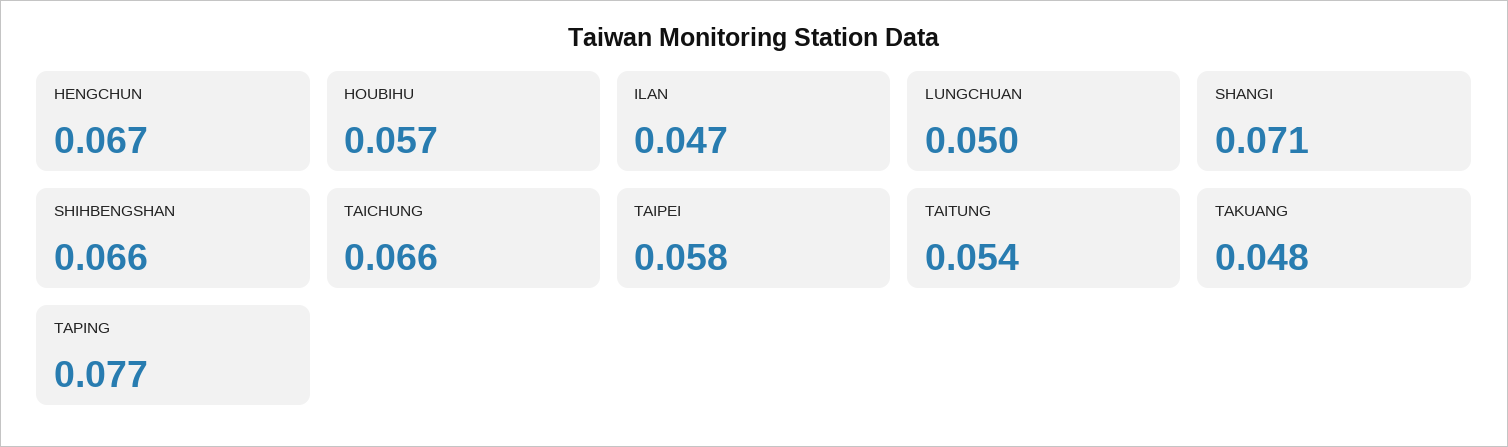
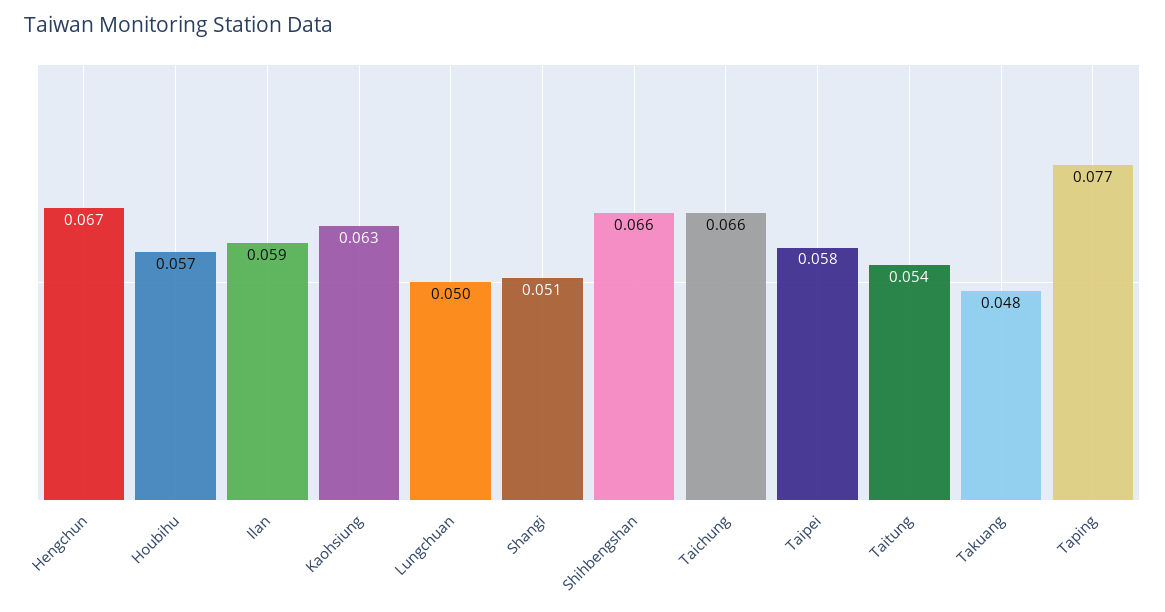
  {
    "HENGCHUN": 0.067,
    "HOUBIHU": 0.057,
-   "ILAN": 0.047,
+   "ILAN": 0.059,
    "LUNGCHUAN": 0.05,
-   "SHANGI": 0.071,
+   "SHANGI": 0.051,
    "SHIHBENGSHAN": 0.066,
    "TAICHUNG": 0.066,
    "TAIPEI": 0.058,
    "TAITUNG": 0.054,
    "TAKUANG": 0.048,
-   "TAPING": 0.077
+   "TAPING": 0.077,
+   "Kaohsiung": 0.063
  }

